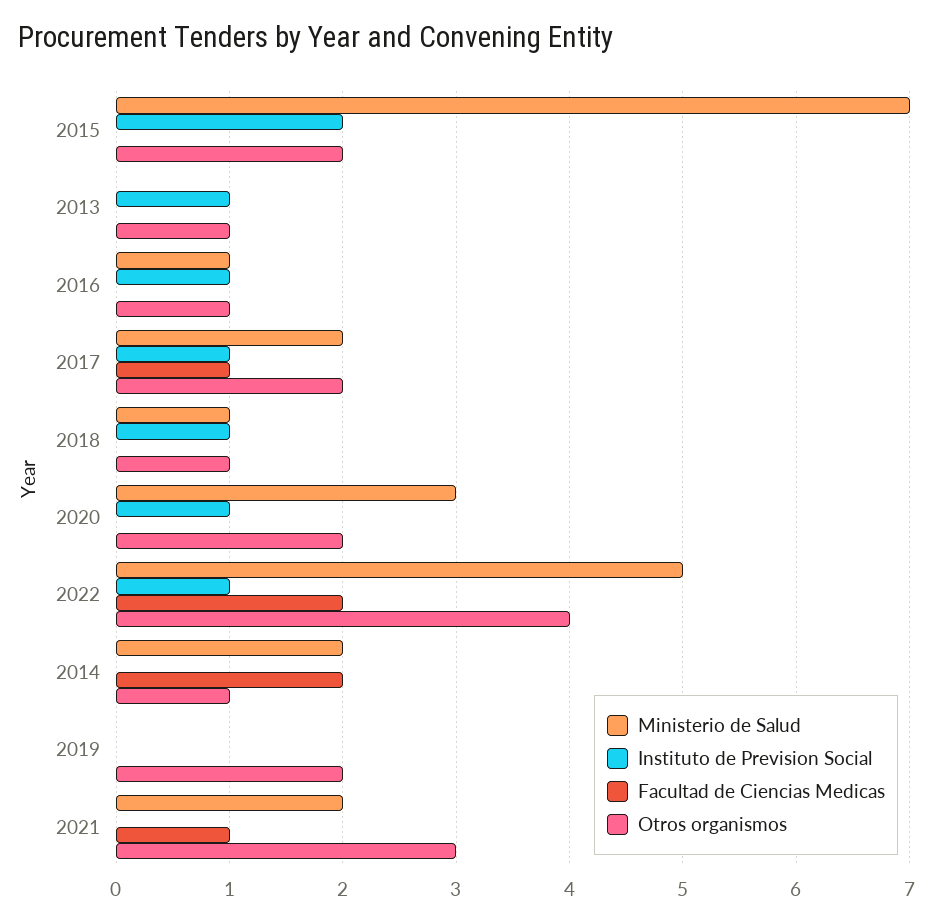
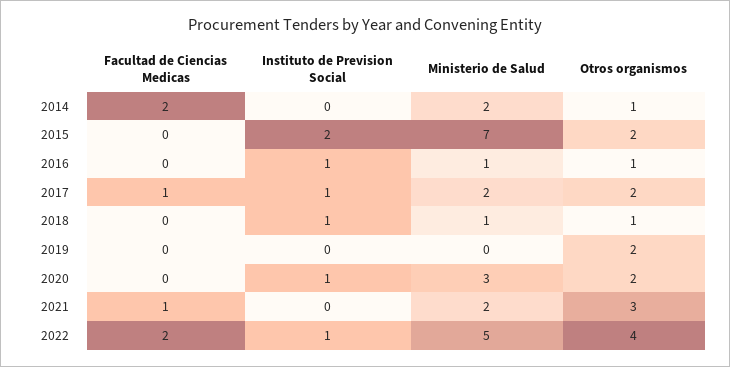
  {
    "Ministerio de Salud": {
      "2015": 7,
-     "2013": 0,
      "2016": 1,
      "2017": 2,
      "2018": 1,
      "2020": 3,
      "2022": 5,
      "2014": 2,
      "2019": 0,
      "2021": 2
    },
    "Instituto de Prevision Social": {
      "2015": 2,
-     "2013": 1,
      "2016": 1,
      "2017": 1,
      "2018": 1,
      "2020": 1,
      "2022": 1,
      "2014": 0,
      "2019": 0,
      "2021": 0
    },
    "Facultad de Ciencias Medicas": {
      "2015": 0,
-     "2013": 0,
      "2016": 0,
      "2017": 1,
      "2018": 0,
      "2020": 0,
      "2022": 2,
      "2014": 2,
      "2019": 0,
      "2021": 1
    },
    "Otros organismos": {
      "2015": 2,
-     "2013": 1,
      "2016": 1,
      "2017": 2,
      "2018": 1,
      "2020": 2,
      "2022": 4,
      "2014": 1,
      "2019": 2,
      "2021": 3
    }
  }

